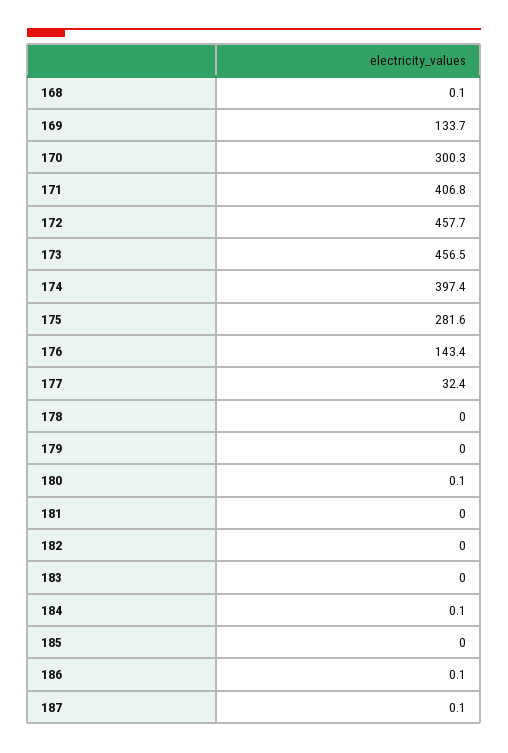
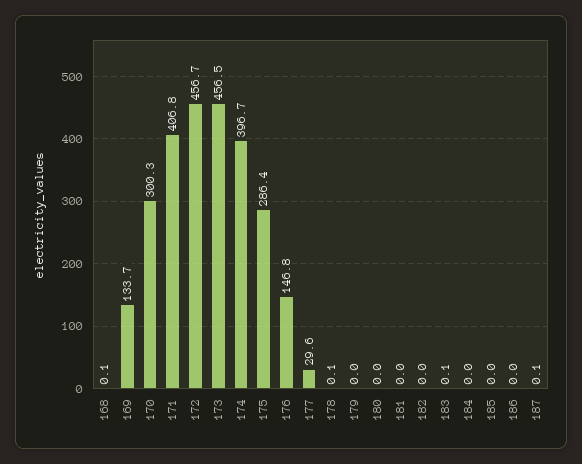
  {
    "168": 0.1,
    "169": 133.7,
    "170": 300.3,
    "171": 406.8,
-   "172": 457.7,
+   "172": 456.7,
    "173": 456.5,
-   "174": 397.4,
+   "174": 396.7,
-   "175": 281.6,
+   "175": 286.4,
-   "176": 143.4,
+   "176": 146.8,
-   "177": 32.4,
+   "177": 29.6,
-   "178": 0,
+   "178": 0.1,
    "179": 0,
-   "180": 0.1,
+   "180": 0,
    "181": 0,
    "182": 0,
-   "183": 0,
+   "183": 0.1,
-   "184": 0.1,
+   "184": 0,
    "185": 0,
-   "186": 0.1,
+   "186": 0,
    "187": 0.1
  }

